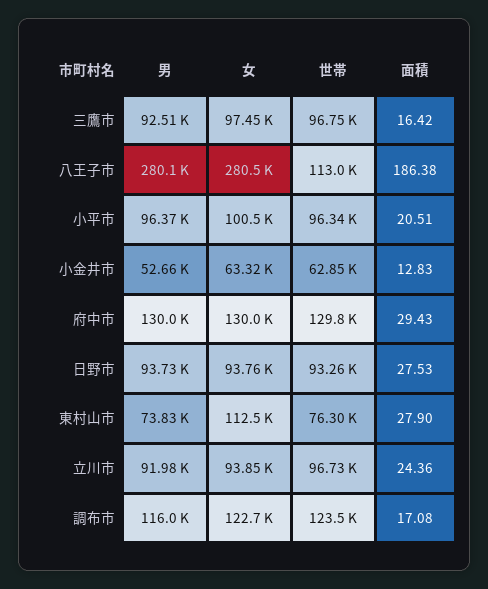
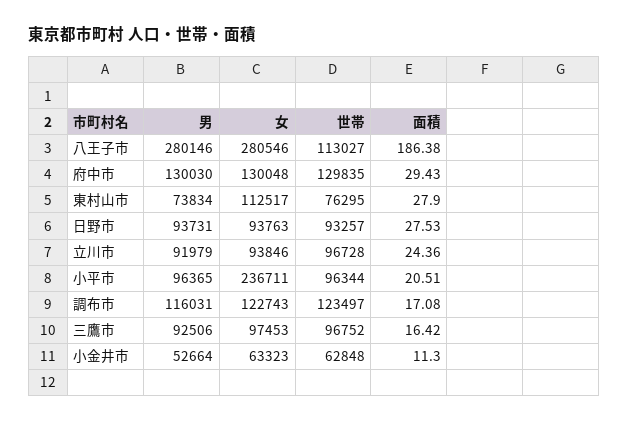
  {
    "男": {
      "三鷹市": 92506,
      "八王子市": 280146,
      "小平市": 96365,
      "小金井市": 52664,
      "府中市": 130030,
      "日野市": 93731,
      "東村山市": 73834,
      "立川市": 91979,
      "調布市": 116031
    },
    "女": {
      "三鷹市": 97453,
      "八王子市": 280546,
-     "小平市": 100500,
+     "小平市": 236711,
      "小金井市": 63323,
      "府中市": 130048,
      "日野市": 93763,
      "東村山市": 112517,
      "立川市": 93846,
      "調布市": 122743
    },
    "世帯": {
      "三鷹市": 96752,
      "八王子市": 113027,
      "小平市": 96344,
      "小金井市": 62848,
      "府中市": 129835,
      "日野市": 93257,
      "東村山市": 76295,
      "立川市": 96728,
      "調布市": 123497
    },
    "面積": {
      "三鷹市": 16.42,
      "八王子市": 186.38,
      "小平市": 20.51,
-     "小金井市": 12.83,
+     "小金井市": 11.3,
      "府中市": 29.43,
      "日野市": 27.53,
      "東村山市": 27.9,
      "立川市": 24.36,
      "調布市": 17.08
    }
  }

